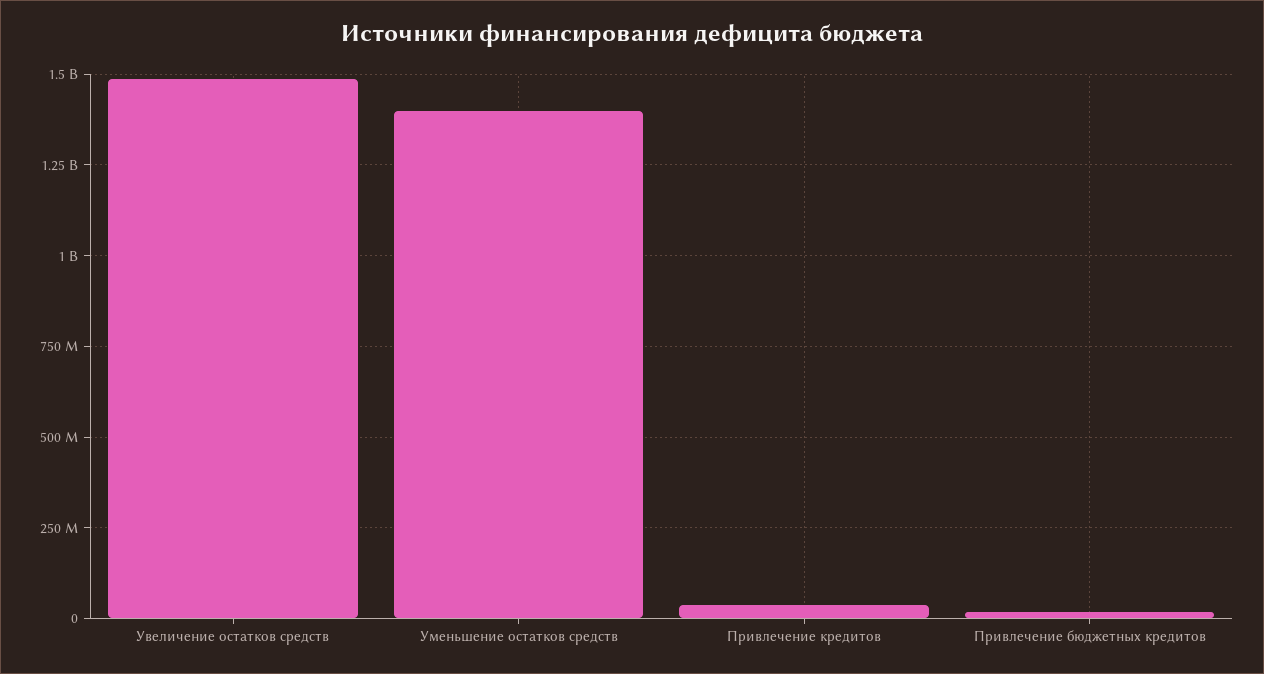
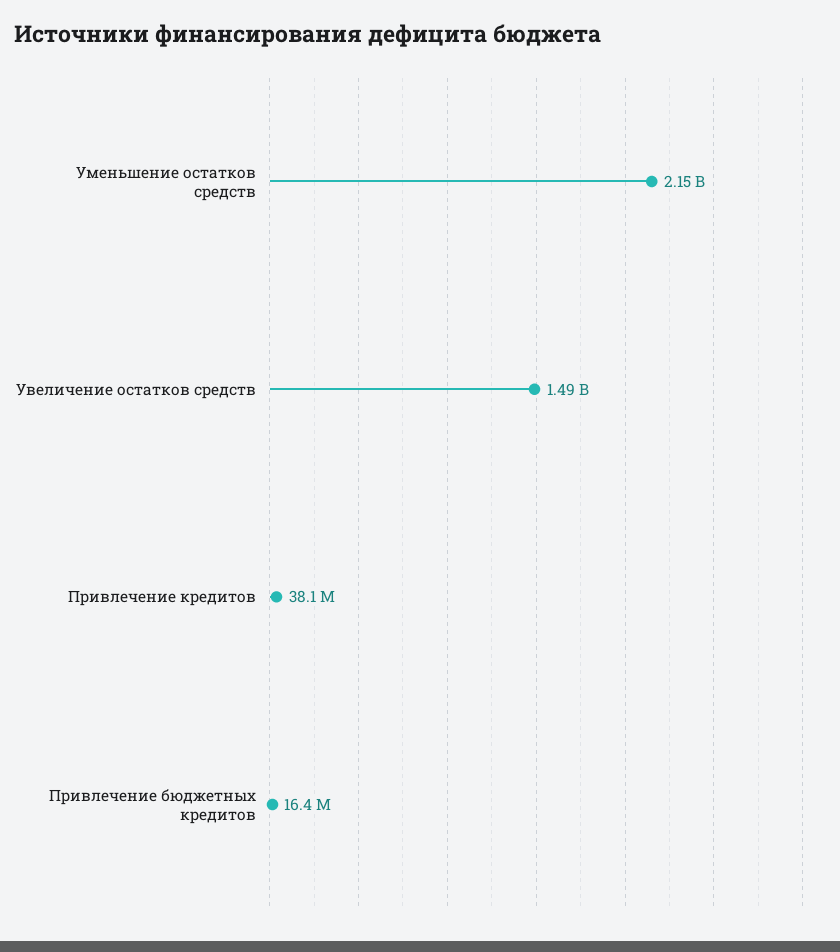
  {
    "Увеличение остатков средств": 1490000000,
-   "Уменьшение остатков средств": 1400000000,
+   "Уменьшение остатков средств": 2150000000,
    "Привлечение кредитов": 38100000,
    "Привлечение бюджетных кредитов": 16400000
  }

